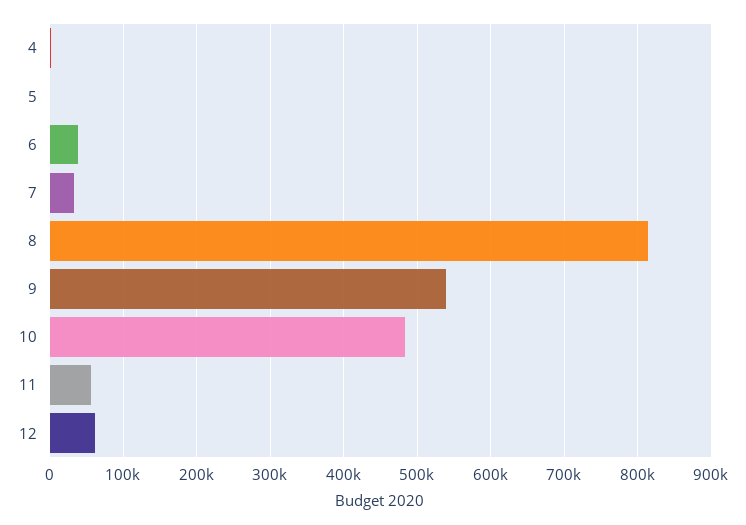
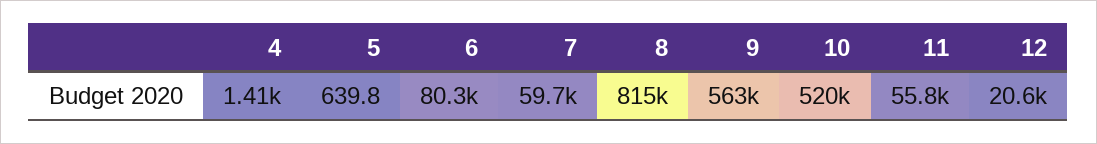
  {
    "4": 1410,
    "5": 639.8,
-   "6": 40000,
+   "6": 80300,
-   "7": 30000,
+   "7": 59700,
    "8": 815000,
-   "9": 540000,
+   "9": 563000,
-   "10": 480000,
+   "10": 520000,
    "11": 55800,
-   "12": 60000
+   "12": 20600
  }

